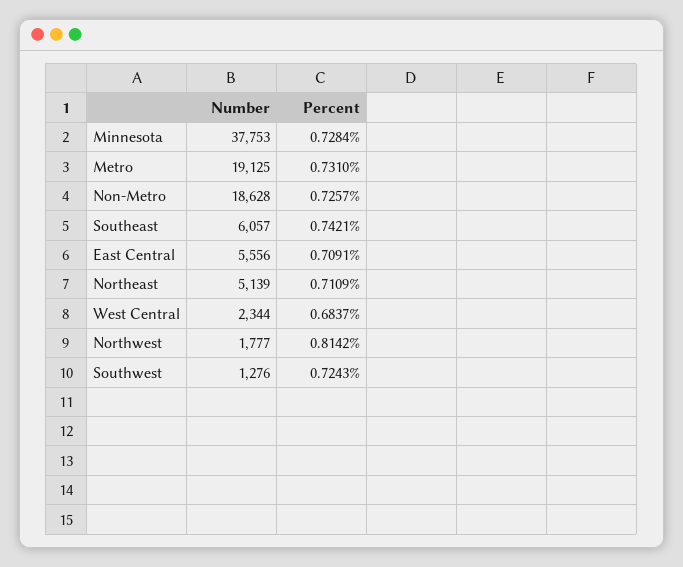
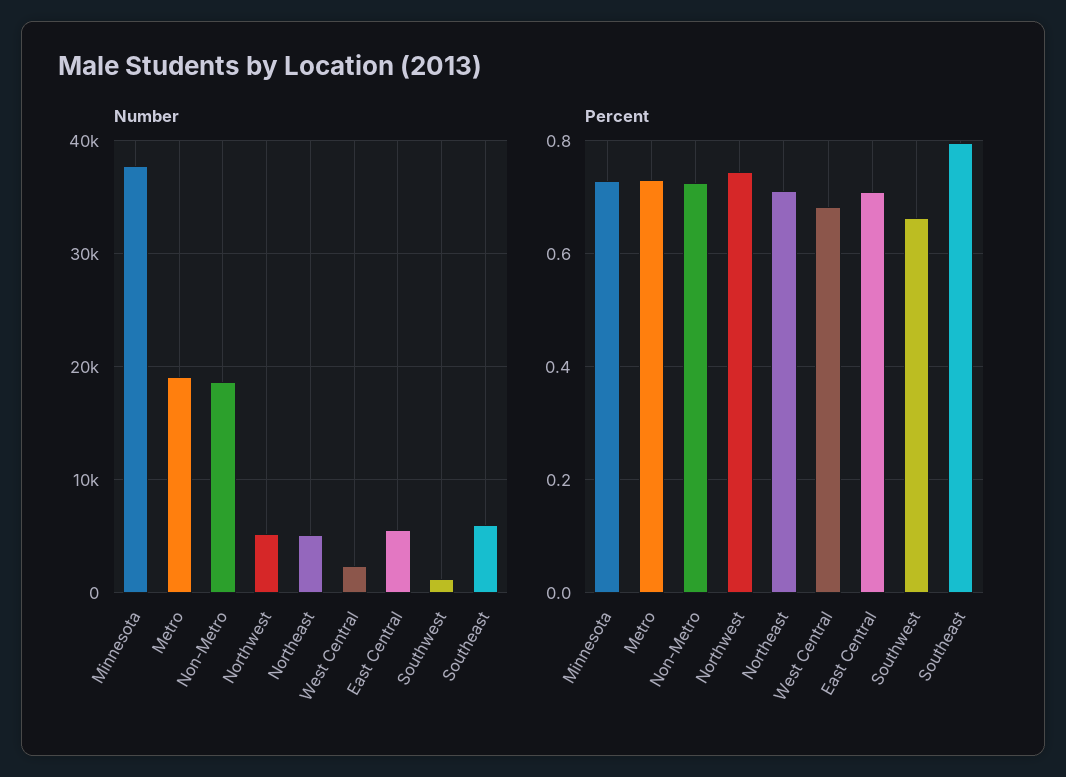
  {
    "Number": {
      "Minnesota": 37753,
      "Metro": 19125,
      "Non-Metro": 18628,
      "Southeast": 6057,
      "East Central": 5556,
      "Northeast": 5139,
      "West Central": 2344,
-     "Northwest": 1777,
+     "Northwest": 5000,
      "Southwest": 1276
    },
    "Percent": {
      "Minnesota": 0.7284,
      "Metro": 0.731,
      "Non-Metro": 0.7257,
-     "Southeast": 0.7421,
+     "Southeast": 0.8,
      "East Central": 0.7091,
      "Northeast": 0.7109,
      "West Central": 0.6837,
-     "Northwest": 0.8142,
+     "Northwest": 0.74,
-     "Southwest": 0.7243
+     "Southwest": 0.66
    }
  }

